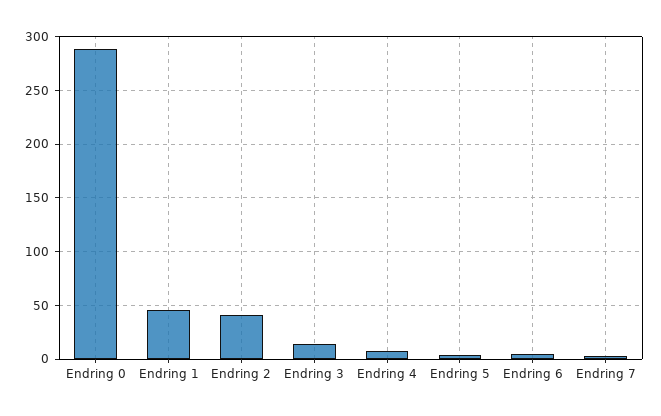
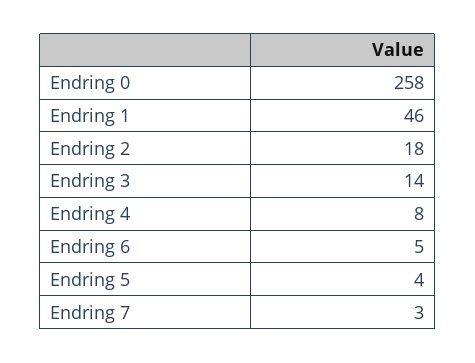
  {
-   "Endring 0": 290,
+   "Endring 0": 258,
    "Endring 1": 46,
-   "Endring 2": 40,
+   "Endring 2": 18,
    "Endring 3": 14,
    "Endring 4": 8,
    "Endring 5": 4,
    "Endring 6": 5,
    "Endring 7": 3
  }

